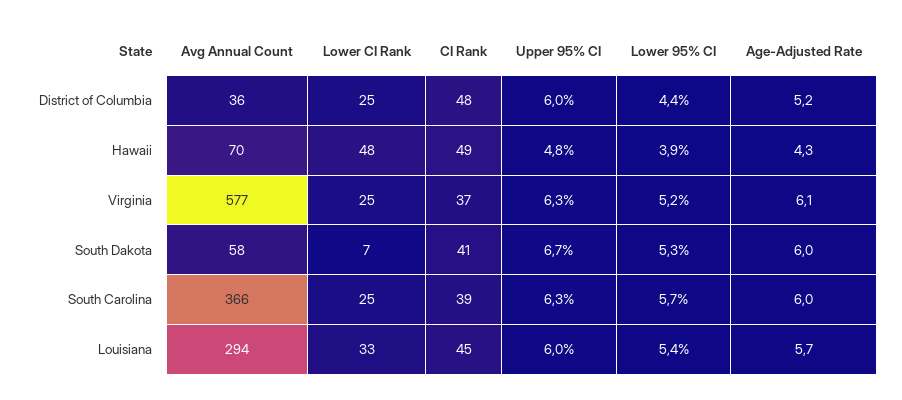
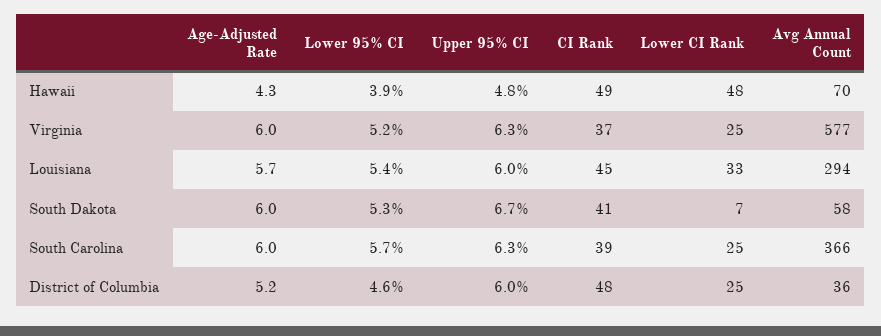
  {
    "Avg Annual Count": {
      "District of Columbia": 36,
      "Hawaii": 70,
      "Virginia": 577,
      "South Dakota": 58,
      "South Carolina": 366,
      "Louisiana": 294
    },
    "Lower CI Rank": {
      "District of Columbia": 25,
      "Hawaii": 48,
      "Virginia": 25,
      "South Dakota": 7,
      "South Carolina": 25,
      "Louisiana": 33
    },
    "CI Rank": {
      "District of Columbia": 48,
      "Hawaii": 49,
      "Virginia": 37,
      "South Dakota": 41,
      "South Carolina": 39,
      "Louisiana": 45
    },
    "Upper 95% CI": {
      "District of Columbia": 6,
      "Hawaii": 4.8,
      "Virginia": 6.3,
      "South Dakota": 6.7,
      "South Carolina": 6.3,
      "Louisiana": 6
    },
    "Lower 95% CI": {
-     "District of Columbia": 4.4,
+     "District of Columbia": 4.6,
      "Hawaii": 3.9,
      "Virginia": 5.2,
      "South Dakota": 5.3,
      "South Carolina": 5.7,
      "Louisiana": 5.4
    },
    "Age-Adjusted Rate": {
      "District of Columbia": 5.2,
      "Hawaii": 4.3,
-     "Virginia": 6.1,
+     "Virginia": 6,
      "South Dakota": 6,
      "South Carolina": 6,
      "Louisiana": 5.7
    }
  }

